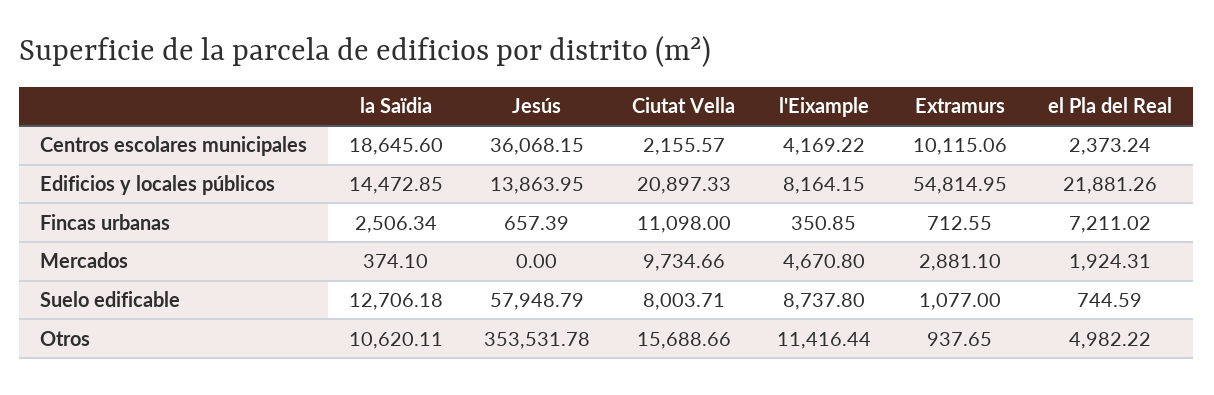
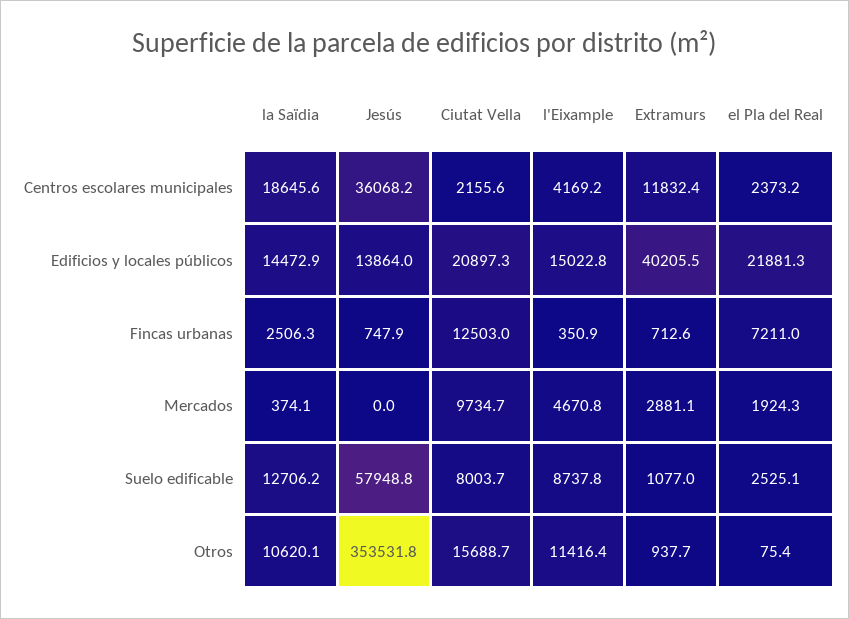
  {
    "la Saïdia": {
      "Centros escolares municipales": 18645.6,
      "Edificios y locales públicos": 14472.85,
      "Fincas urbanas": 2506.34,
      "Mercados": 374.1,
      "Suelo edificable": 12706.18,
      "Otros": 10620.11
    },
    "Jesús": {
      "Centros escolares municipales": 36068.15,
      "Edificios y locales públicos": 13863.95,
-     "Fincas urbanas": 657.39,
+     "Fincas urbanas": 747.9,
      "Mercados": 0,
      "Suelo edificable": 57948.79,
      "Otros": 353531.78
    },
    "Ciutat Vella": {
      "Centros escolares municipales": 2155.57,
      "Edificios y locales públicos": 20897.33,
-     "Fincas urbanas": 11098,
+     "Fincas urbanas": 12503,
      "Mercados": 9734.66,
      "Suelo edificable": 8003.71,
      "Otros": 15688.66
    },
    "l'Eixample": {
      "Centros escolares municipales": 4169.22,
-     "Edificios y locales públicos": 8164.15,
+     "Edificios y locales públicos": 15022.8,
      "Fincas urbanas": 350.85,
      "Mercados": 4670.8,
      "Suelo edificable": 8737.8,
      "Otros": 11416.44
    },
    "Extramurs": {
-     "Centros escolares municipales": 10115.06,
+     "Centros escolares municipales": 11832.4,
-     "Edificios y locales públicos": 54814.95,
+     "Edificios y locales públicos": 40205.5,
      "Fincas urbanas": 712.55,
      "Mercados": 2881.1,
      "Suelo edificable": 1077,
      "Otros": 937.65
    },
    "el Pla del Real": {
      "Centros escolares municipales": 2373.24,
      "Edificios y locales públicos": 21881.26,
      "Fincas urbanas": 7211.02,
      "Mercados": 1924.31,
-     "Suelo edificable": 744.59,
+     "Suelo edificable": 2525.1,
-     "Otros": 4982.22
+     "Otros": 75.4
    }
  }

